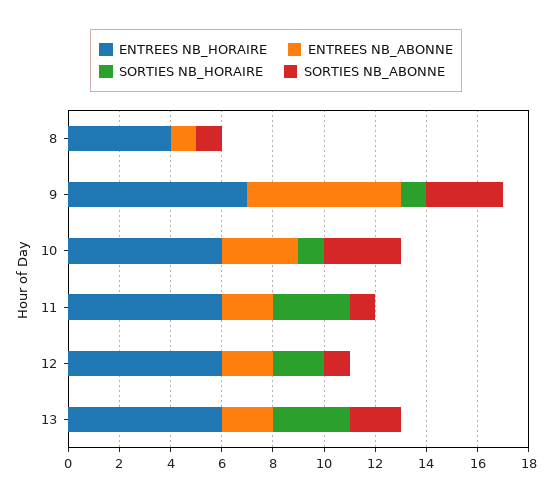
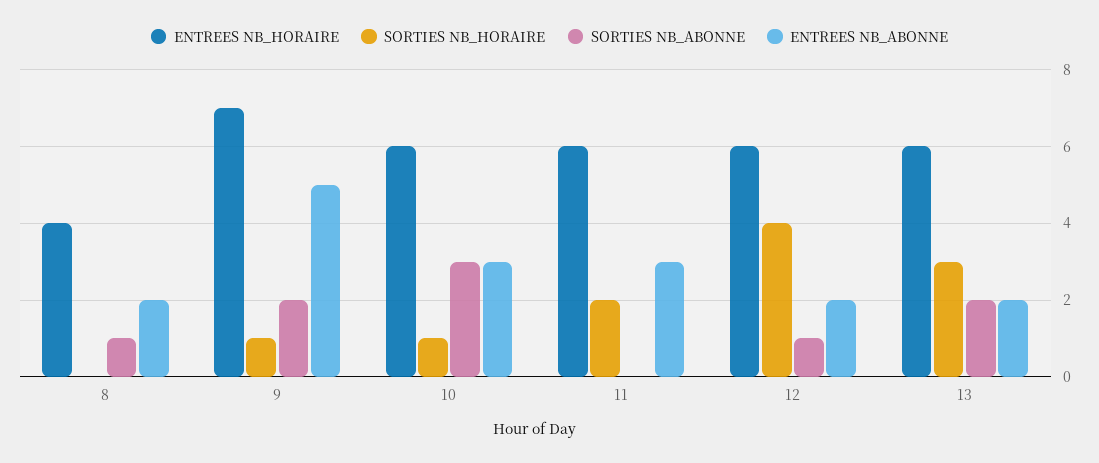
  {
    "ENTREES NB_HORAIRE": {
      "8": 4,
      "9": 7,
      "10": 6,
      "11": 6,
      "12": 6,
      "13": 6
    },
    "ENTREES NB_ABONNE": {
-     "8": 1,
+     "8": 2,
-     "9": 6,
+     "9": 5,
      "10": 3,
-     "11": 2,
+     "11": 3,
      "12": 2,
      "13": 2
    },
    "SORTIES NB_HORAIRE": {
      "8": 0,
      "9": 1,
      "10": 1,
-     "11": 3,
+     "11": 2,
-     "12": 2,
+     "12": 4,
      "13": 3
    },
    "SORTIES NB_ABONNE": {
      "8": 1,
-     "9": 3,
+     "9": 2,
      "10": 3,
-     "11": 1,
+     "11": 0,
      "12": 1,
      "13": 2
    }
  }

